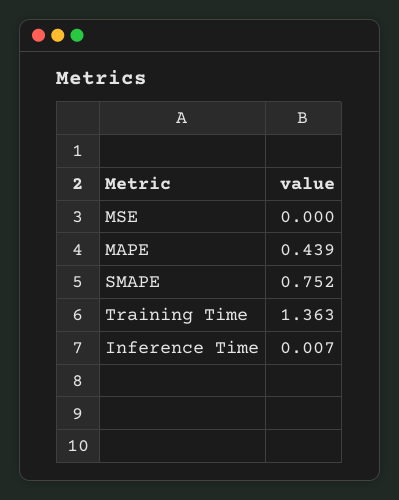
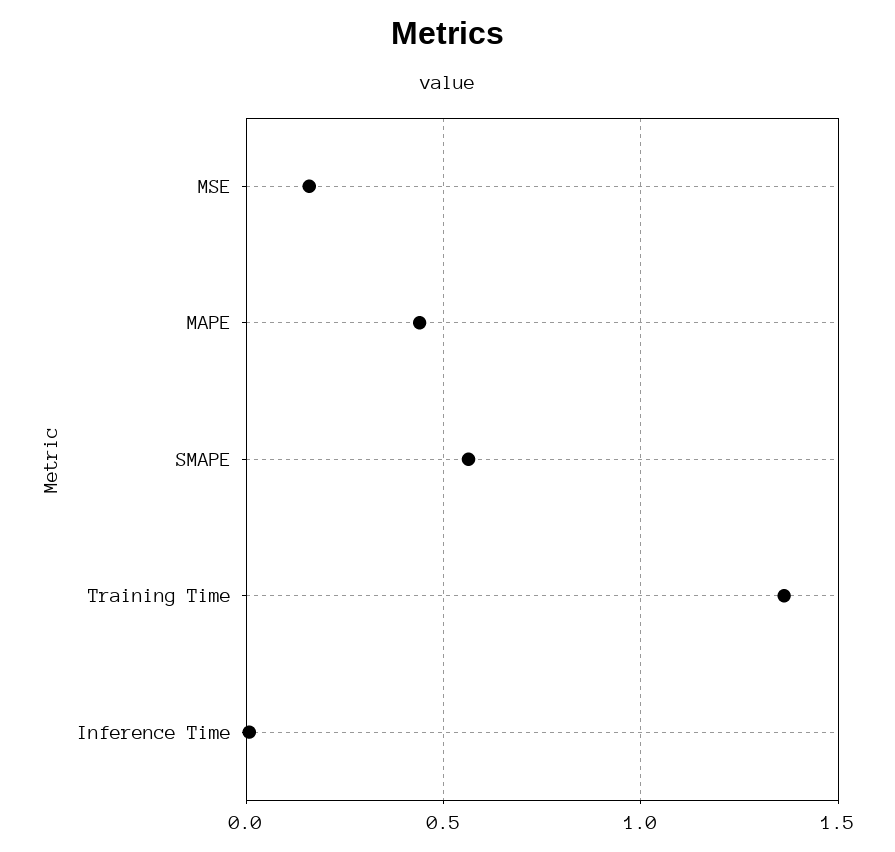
  {
-   "MSE": 0,
+   "MSE": 0.15,
    "MAPE": 0.439,
-   "SMAPE": 0.752,
+   "SMAPE": 0.55,
    "Training Time": 1.363,
    "Inference Time": 0.007
  }

